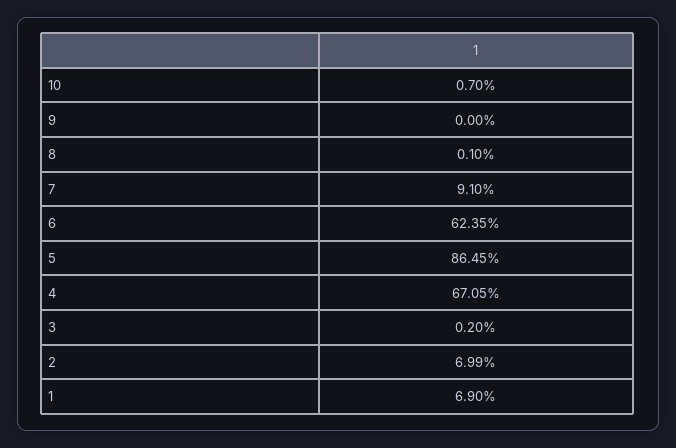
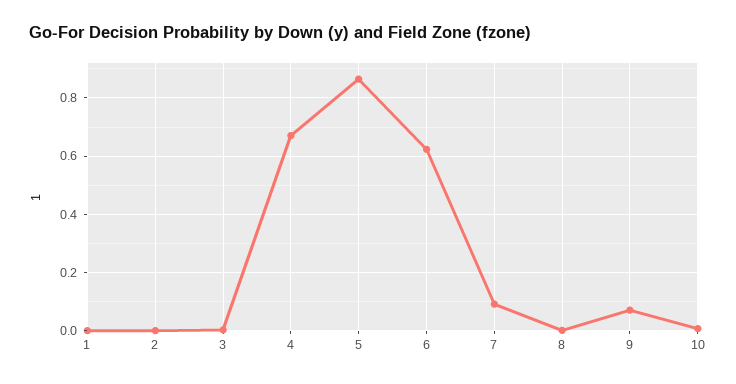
  {
    "10": 0.007,
-   "9": 0,
+   "9": 0.075,
    "8": 0.001,
    "7": 0.091,
    "6": 0.6235,
    "5": 0.8645,
    "4": 0.6705,
    "3": 0.002,
-   "2": 0.0699,
+   "2": 0,
-   "1": 0.069
+   "1": 0
  }

